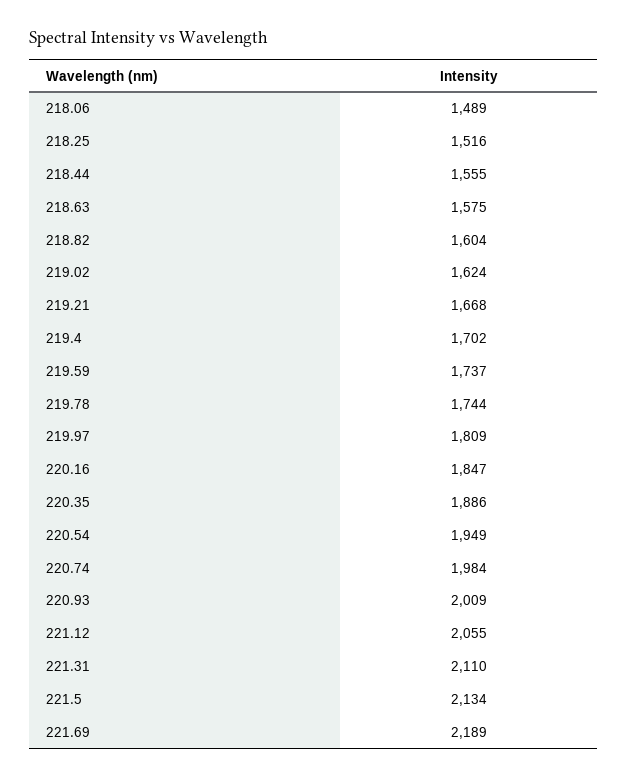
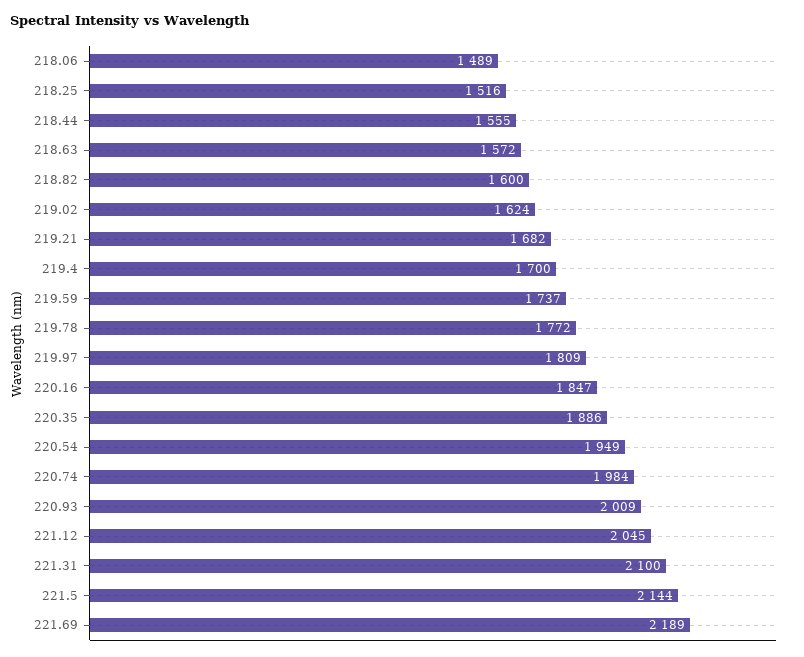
  {
    "218.06": 1489,
    "218.25": 1516,
    "218.44": 1555,
-   "218.63": 1575,
+   "218.63": 1572,
-   "218.82": 1604,
+   "218.82": 1600,
    "219.02": 1624,
-   "219.21": 1668,
+   "219.21": 1682,
-   "219.4": 1702,
+   "219.4": 1700,
    "219.59": 1737,
-   "219.78": 1744,
+   "219.78": 1772,
    "219.97": 1809,
    "220.16": 1847,
    "220.35": 1886,
    "220.54": 1949,
    "220.74": 1984,
    "220.93": 2009,
-   "221.12": 2055,
+   "221.12": 2045,
-   "221.31": 2110,
+   "221.31": 2100,
-   "221.5": 2134,
+   "221.5": 2144,
    "221.69": 2189
  }

